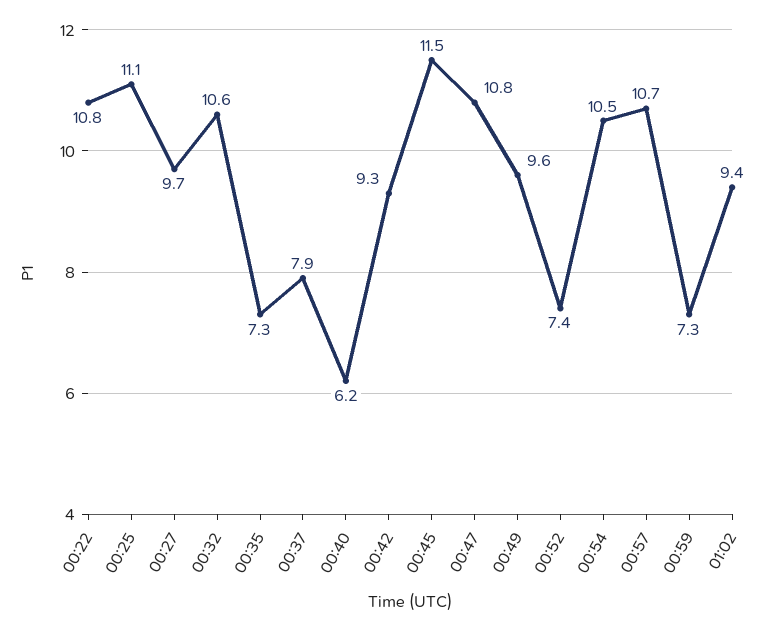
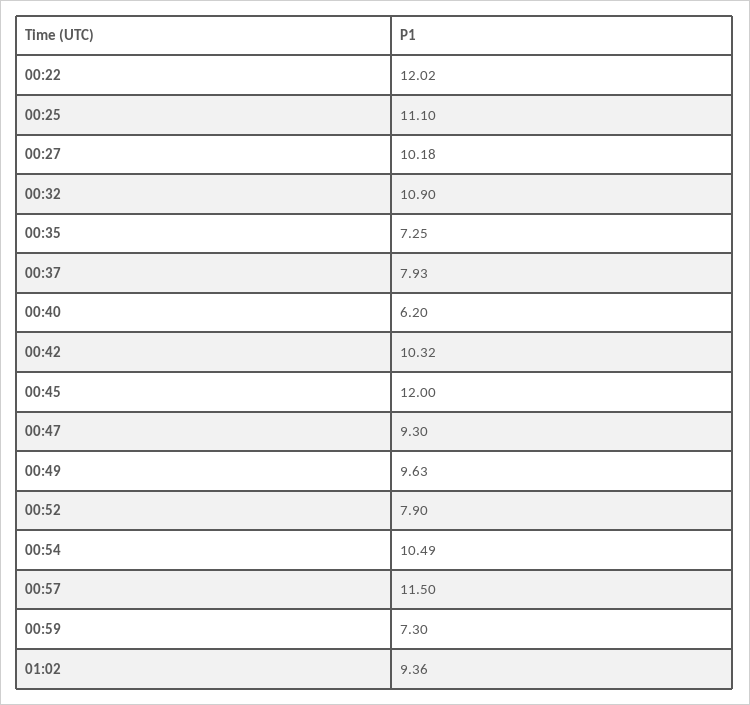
  {
-   "00:22": 10.8,
+   "00:22": 12.02,
    "00:25": 11.1,
-   "00:27": 9.7,
+   "00:27": 10.18,
-   "00:32": 10.6,
+   "00:32": 10.9,
    "00:35": 7.25,
    "00:37": 7.93,
    "00:40": 6.2,
-   "00:42": 9.3,
+   "00:42": 10.32,
-   "00:45": 11.5,
+   "00:45": 12,
-   "00:47": 10.8,
+   "00:47": 9.3,
    "00:49": 9.63,
-   "00:52": 7.4,
+   "00:52": 7.9,
    "00:54": 10.49,
-   "00:57": 10.7,
+   "00:57": 11.5,
    "00:59": 7.3,
    "01:02": 9.36
  }

